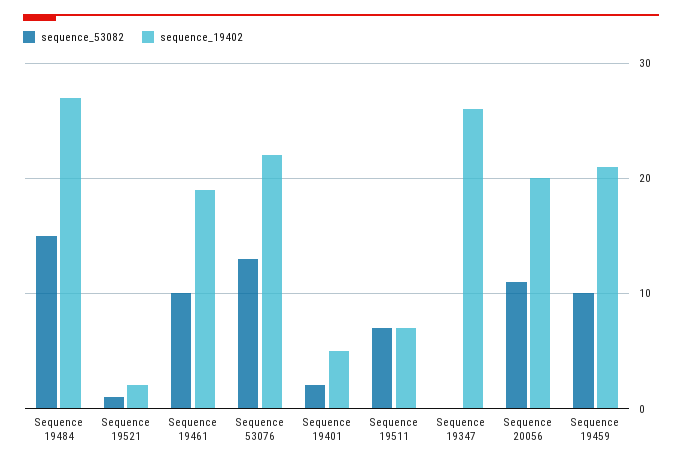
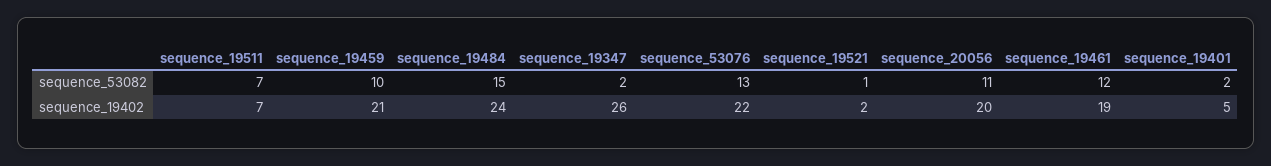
  {
    "sequence_53082": {
      "Sequence 19484": 15,
      "Sequence 19521": 1,
-     "Sequence 19461": 10,
+     "Sequence 19461": 12,
      "Sequence 53076": 13,
      "Sequence 19401": 2,
      "Sequence 19511": 7,
-     "Sequence 19347": 0,
+     "Sequence 19347": 2,
      "Sequence 20056": 11,
      "Sequence 19459": 10
    },
    "sequence_19402": {
-     "Sequence 19484": 27,
+     "Sequence 19484": 24,
      "Sequence 19521": 2,
      "Sequence 19461": 19,
      "Sequence 53076": 22,
      "Sequence 19401": 5,
      "Sequence 19511": 7,
      "Sequence 19347": 26,
      "Sequence 20056": 20,
      "Sequence 19459": 21
    }
  }

